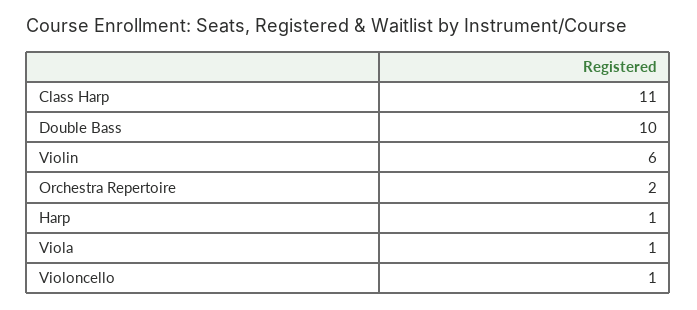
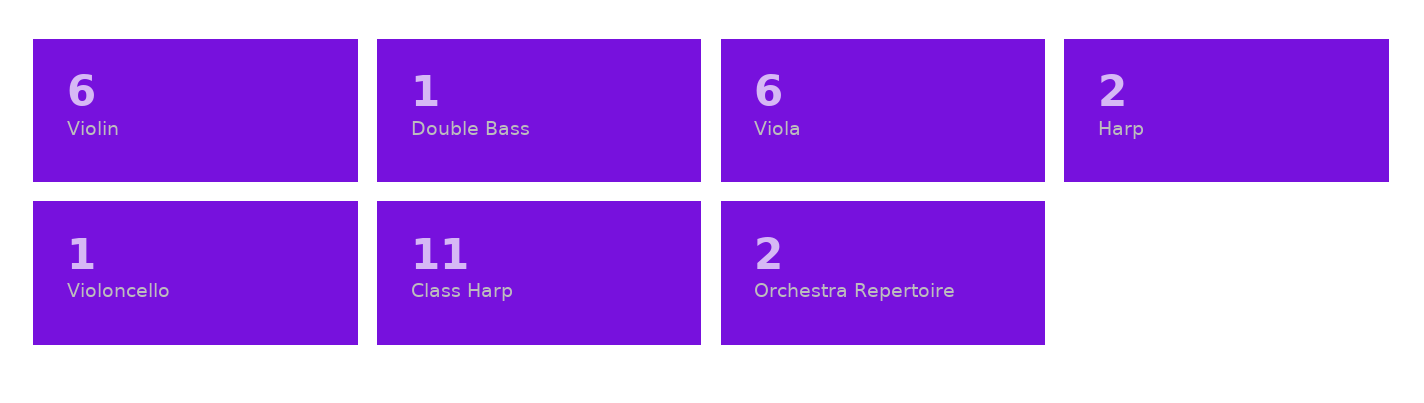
  {
    "Class Harp": 11,
-   "Double Bass": 10,
+   "Double Bass": 1,
    "Violin": 6,
    "Orchestra Repertoire": 2,
-   "Harp": 1,
+   "Harp": 2,
-   "Viola": 1,
+   "Viola": 6,
    "Violoncello": 1
  }

